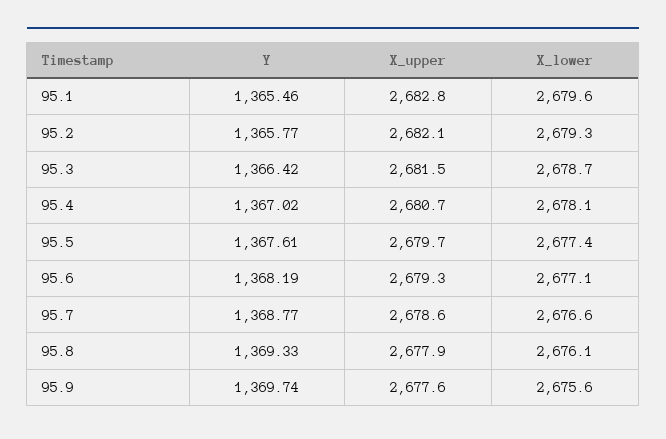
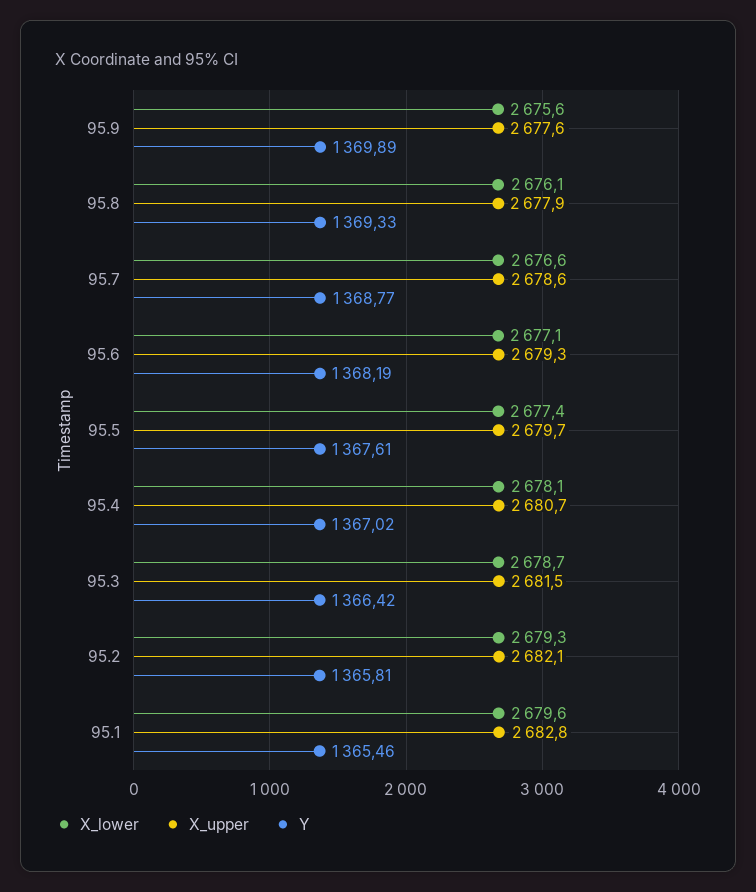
  {
    "Y": {
      "95.1": 1365.46,
-     "95.2": 1365.77,
+     "95.2": 1365.81,
      "95.3": 1366.42,
      "95.4": 1367.02,
      "95.5": 1367.61,
      "95.6": 1368.19,
      "95.7": 1368.77,
      "95.8": 1369.33,
-     "95.9": 1369.74
+     "95.9": 1369.89
    },
    "X_upper": {
      "95.1": 2682.8,
      "95.2": 2682.1,
      "95.3": 2681.5,
      "95.4": 2680.7,
      "95.5": 2679.7,
      "95.6": 2679.3,
      "95.7": 2678.6,
      "95.8": 2677.9,
      "95.9": 2677.6
    },
    "X_lower": {
      "95.1": 2679.6,
      "95.2": 2679.3,
      "95.3": 2678.7,
      "95.4": 2678.1,
      "95.5": 2677.4,
      "95.6": 2677.1,
      "95.7": 2676.6,
      "95.8": 2676.1,
      "95.9": 2675.6
    }
  }

